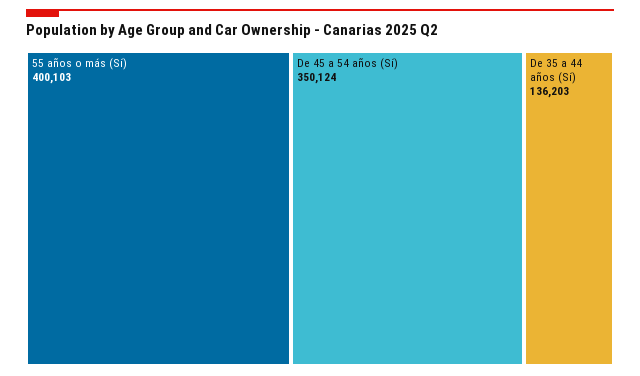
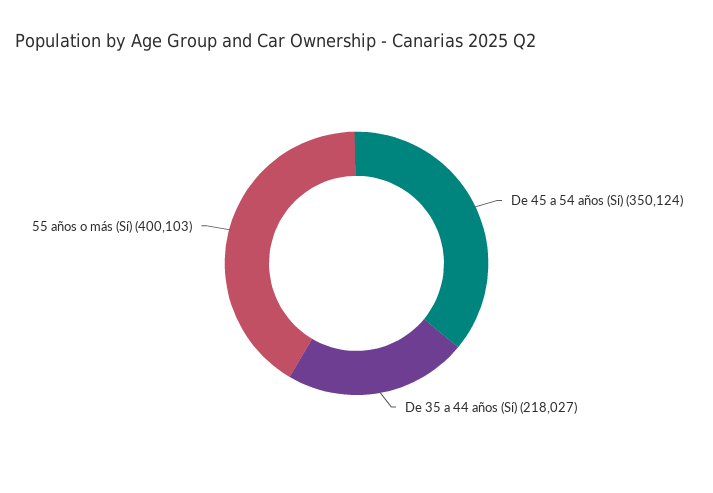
  {
    "55 años o más (Sí)": 400103,
    "De 45 a 54 años (Sí)": 350124,
-   "De 35 a 44 años (Sí)": 136203
+   "De 35 a 44 años (Sí)": 218027
  }

